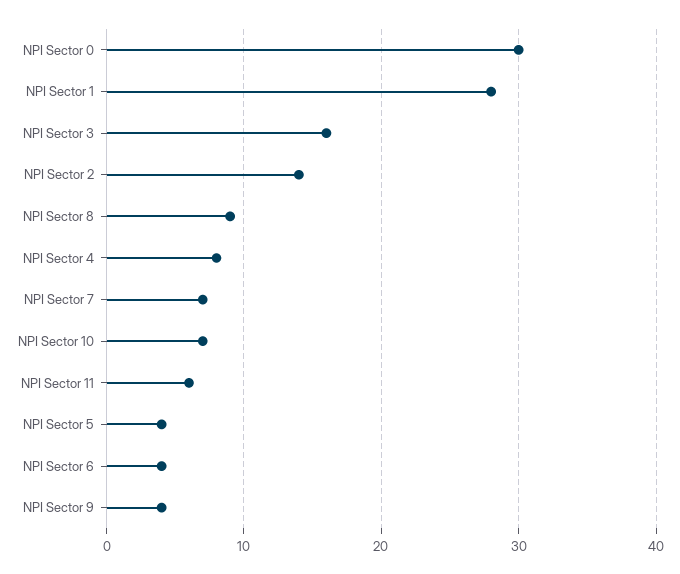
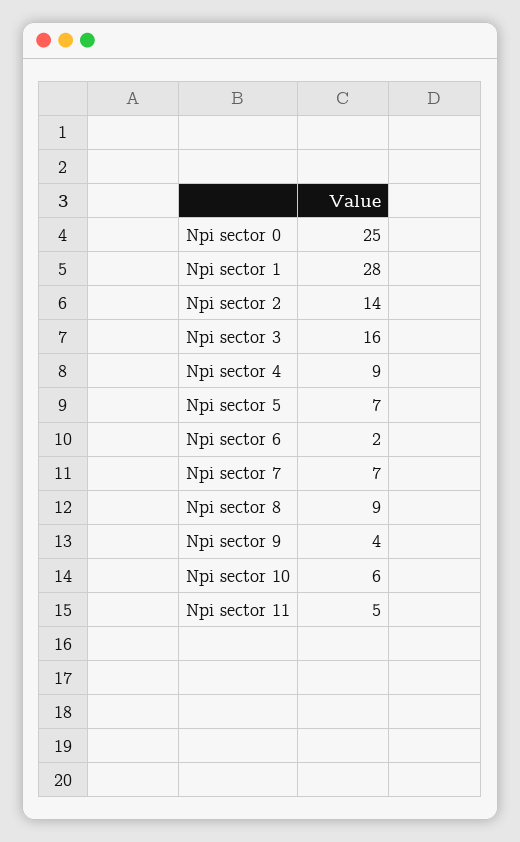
  {
-   "NPI Sector 0": 30,
+   "NPI Sector 0": 25,
    "NPI Sector 1": 28,
    "NPI Sector 3": 16,
    "NPI Sector 2": 14,
    "NPI Sector 8": 9,
-   "NPI Sector 4": 8,
+   "NPI Sector 4": 9,
    "NPI Sector 7": 7,
-   "NPI Sector 10": 7,
+   "NPI Sector 10": 6,
-   "NPI Sector 11": 6,
+   "NPI Sector 11": 5,
-   "NPI Sector 5": 4,
+   "NPI Sector 5": 7,
-   "NPI Sector 6": 4,
+   "NPI Sector 6": 2,
    "NPI Sector 9": 4
  }

